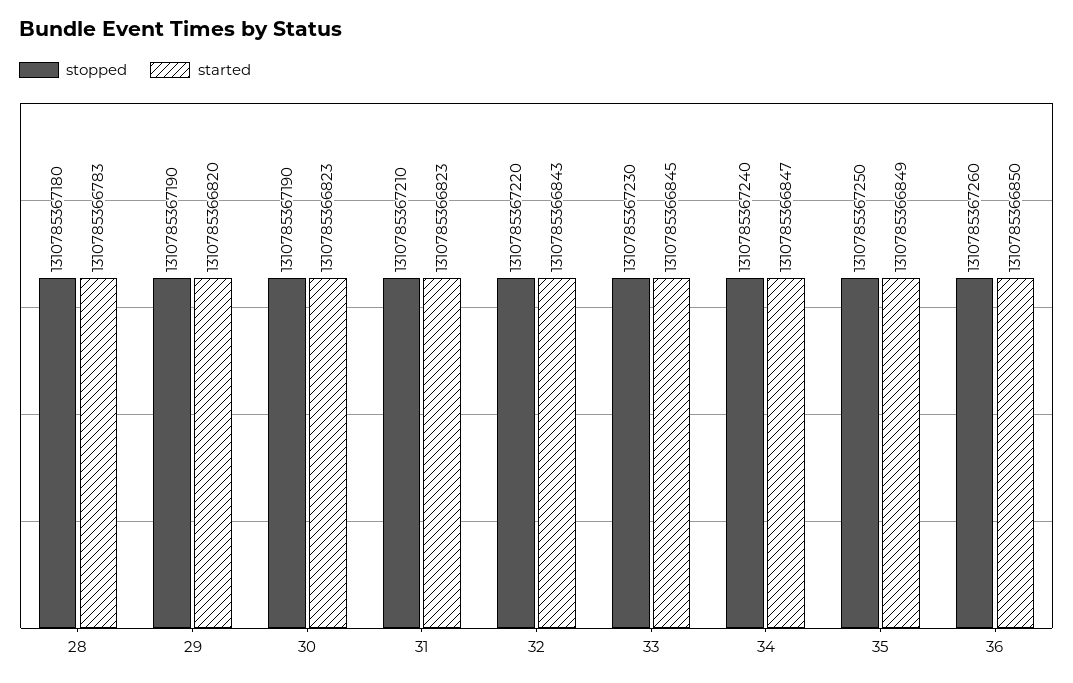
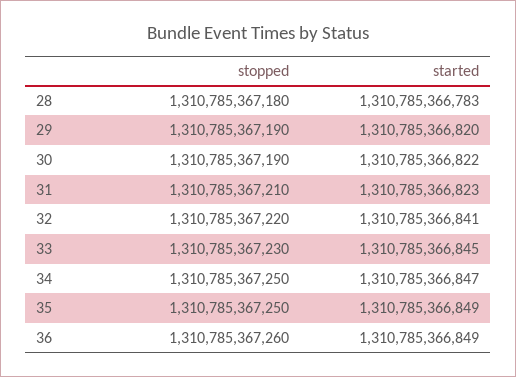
  {
    "stopped": {
      "28": 1310785367180,
      "29": 1310785367190,
      "30": 1310785367190,
      "31": 1310785367210,
      "32": 1310785367220,
      "33": 1310785367230,
-     "34": 1310785367240,
+     "34": 1310785367250,
      "35": 1310785367250,
      "36": 1310785367260
    },
    "started": {
      "28": 1310785366783,
      "29": 1310785366820,
-     "30": 1310785366823,
+     "30": 1310785366822,
      "31": 1310785366823,
-     "32": 1310785366843,
+     "32": 1310785366841,
      "33": 1310785366845,
      "34": 1310785366847,
      "35": 1310785366849,
-     "36": 1310785366850
+     "36": 1310785366849
    }
  }

